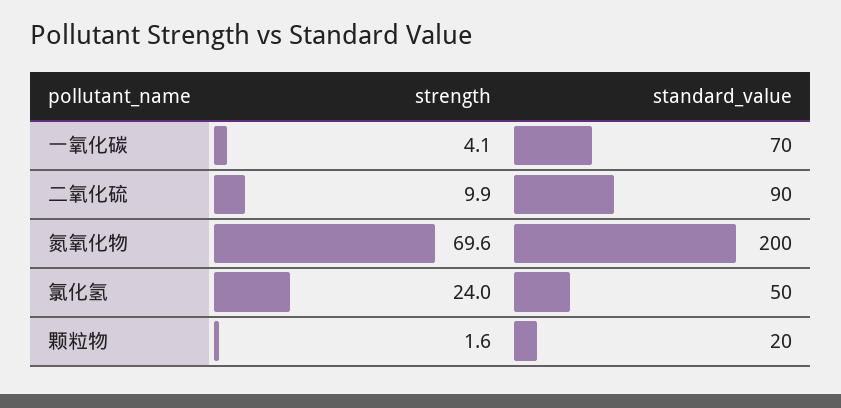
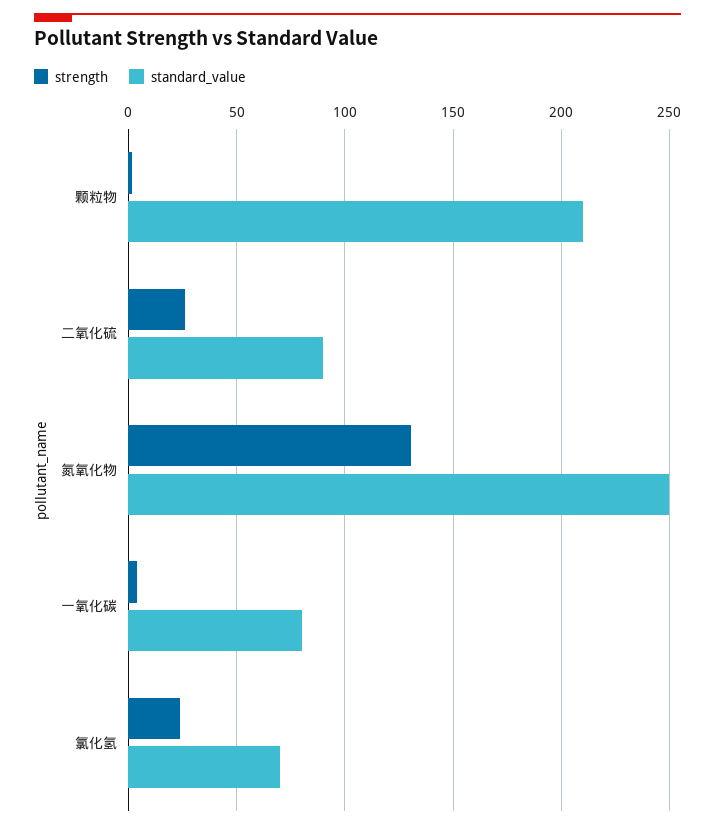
  {
    "strength": {
      "一氧化碳": 4.1,
-     "二氧化硫": 9.9,
+     "二氧化硫": 25,
-     "氮氧化物": 69.6,
+     "氮氧化物": 130,
      "氯化氢": 24,
      "颗粒物": 1.6
    },
    "standard_value": {
-     "一氧化碳": 70,
+     "一氧化碳": 80,
      "二氧化硫": 90,
-     "氮氧化物": 200,
+     "氮氧化物": 250,
-     "氯化氢": 50,
+     "氯化氢": 70,
-     "颗粒物": 20
+     "颗粒物": 210
    }
  }

